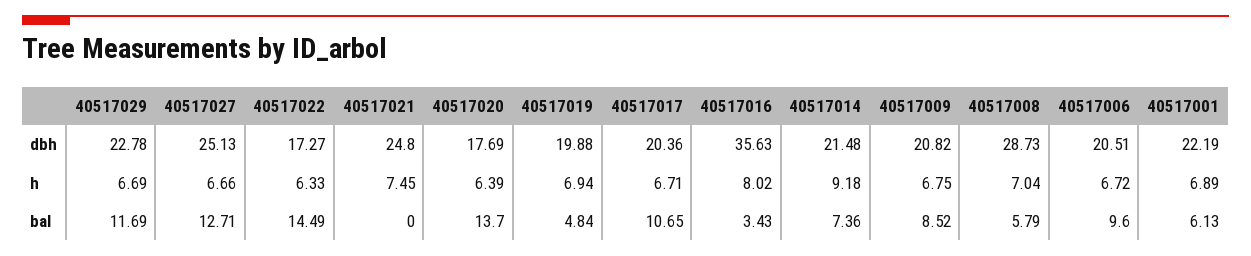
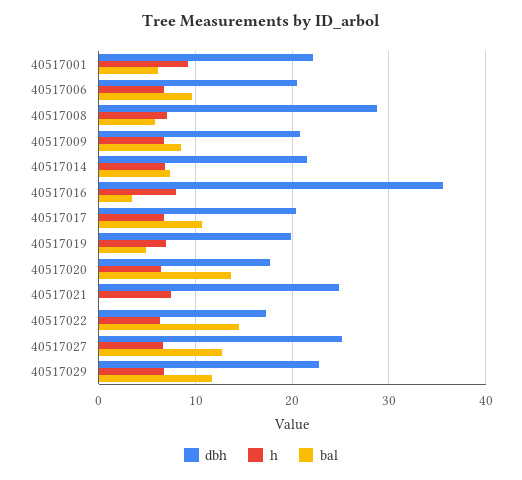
  {
    "dbh": {
      "40517029": 22.78,
      "40517027": 25.13,
      "40517022": 17.27,
      "40517021": 24.8,
      "40517020": 17.69,
      "40517019": 19.88,
      "40517017": 20.36,
      "40517016": 35.63,
      "40517014": 21.48,
      "40517009": 20.82,
      "40517008": 28.73,
      "40517006": 20.51,
      "40517001": 22.19
    },
    "h": {
      "40517029": 6.69,
      "40517027": 6.66,
      "40517022": 6.33,
      "40517021": 7.45,
      "40517020": 6.39,
      "40517019": 6.94,
      "40517017": 6.71,
      "40517016": 8.02,
-     "40517014": 9.18,
+     "40517014": 7,
      "40517009": 6.75,
      "40517008": 7.04,
      "40517006": 6.72,
-     "40517001": 6.89
+     "40517001": 9
    },
    "bal": {
      "40517029": 11.69,
      "40517027": 12.71,
      "40517022": 14.49,
      "40517021": 0,
      "40517020": 13.7,
      "40517019": 4.84,
      "40517017": 10.65,
      "40517016": 3.43,
      "40517014": 7.36,
      "40517009": 8.52,
      "40517008": 5.79,
      "40517006": 9.6,
      "40517001": 6.13
    }
  }

